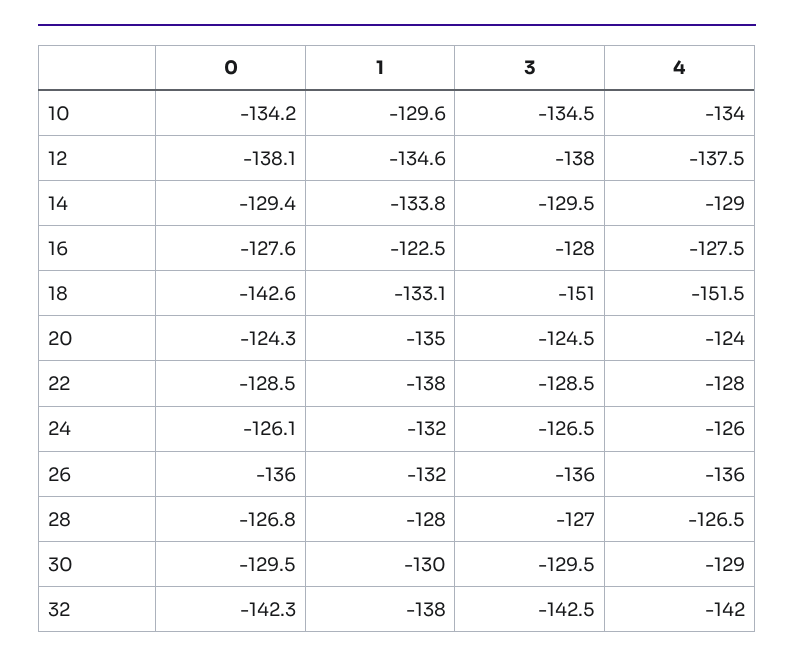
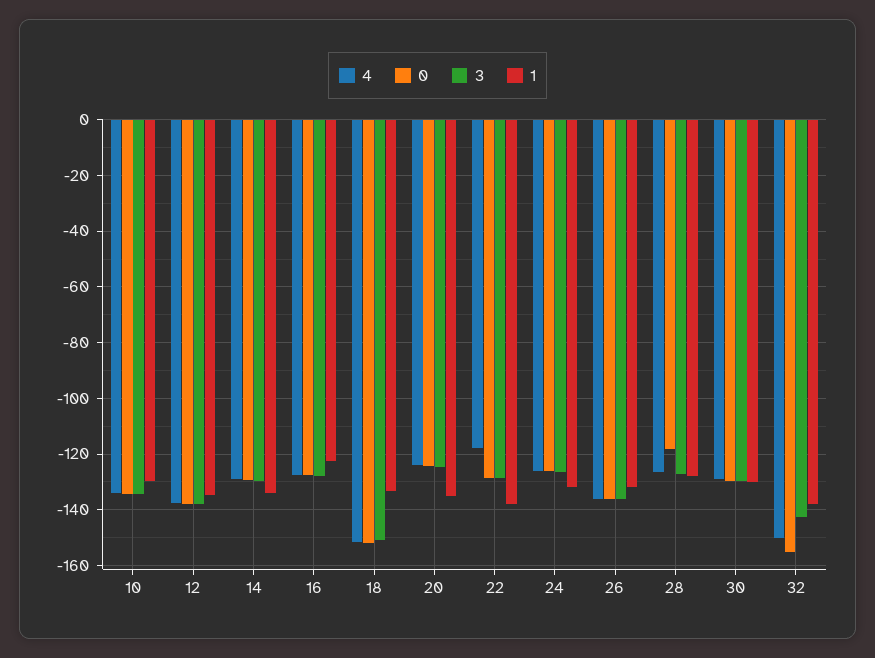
  {
    "0": {
      "10": -134.2,
      "12": -138.1,
      "14": -129.4,
      "16": -127.6,
-     "18": -142.6,
+     "18": -152.5,
      "20": -124.3,
      "22": -128.5,
      "24": -126.1,
      "26": -136,
-     "28": -126.8,
+     "28": -117.5,
      "30": -129.5,
-     "32": -142.3
+     "32": -155
    },
    "1": {
      "10": -129.6,
      "12": -134.6,
      "14": -133.8,
      "16": -122.5,
      "18": -133.1,
      "20": -135,
      "22": -138,
      "24": -132,
      "26": -132,
      "28": -128,
      "30": -130,
      "32": -138
    },
    "3": {
      "10": -134.5,
      "12": -138,
      "14": -129.5,
      "16": -128,
      "18": -151,
      "20": -124.5,
      "22": -128.5,
      "24": -126.5,
      "26": -136,
      "28": -127,
      "30": -129.5,
      "32": -142.5
    },
    "4": {
      "10": -134,
      "12": -137.5,
      "14": -129,
      "16": -127.5,
      "18": -151.5,
      "20": -124,
-     "22": -128,
+     "22": -117.5,
      "24": -126,
      "26": -136,
      "28": -126.5,
      "30": -129,
-     "32": -142
+     "32": -150
    }
  }

